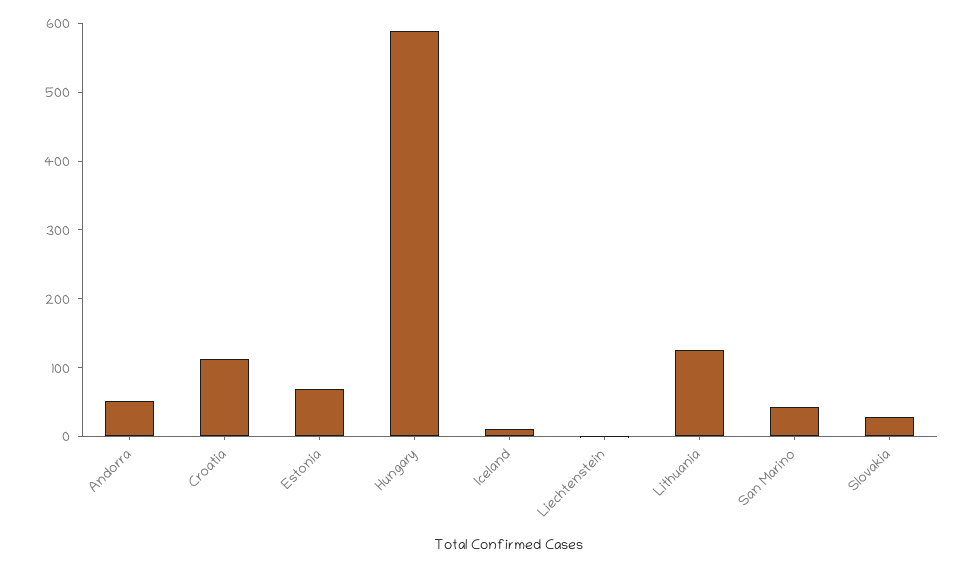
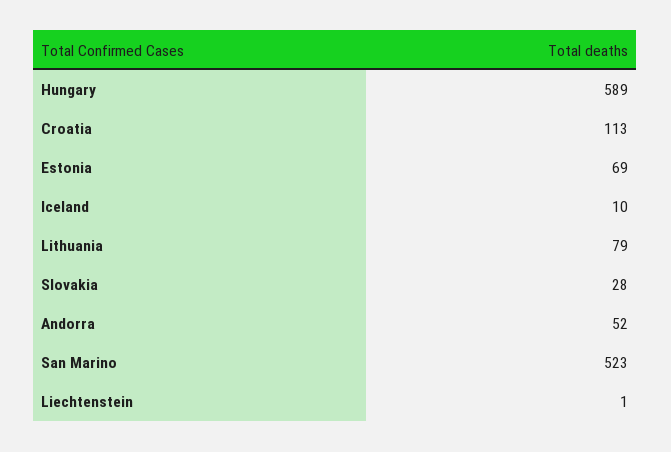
  {
    "Andorra": 52,
    "Croatia": 113,
    "Estonia": 69,
    "Hungary": 589,
    "Iceland": 10,
    "Liechtenstein": 1,
-   "Lithuania": 120,
+   "Lithuania": 79,
-   "San Marino": 40,
+   "San Marino": 523,
    "Slovakia": 28
  }

